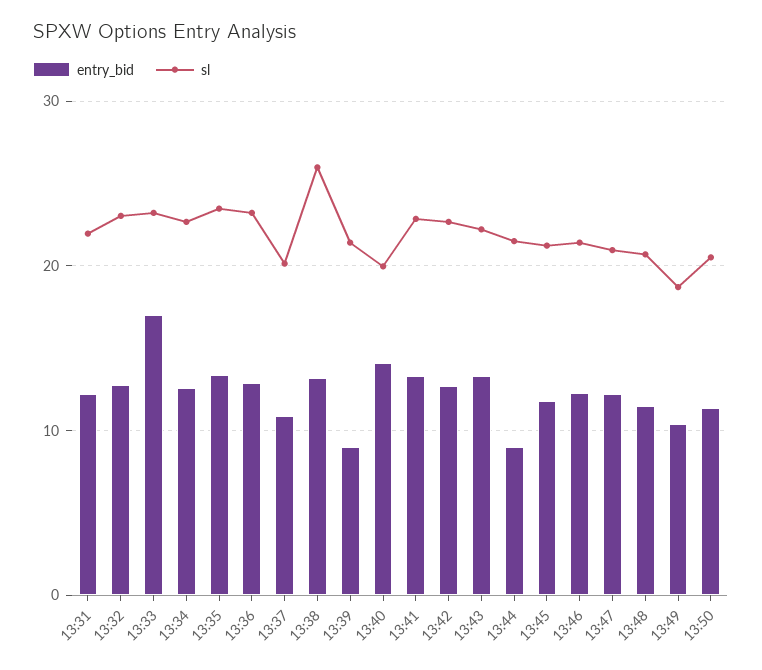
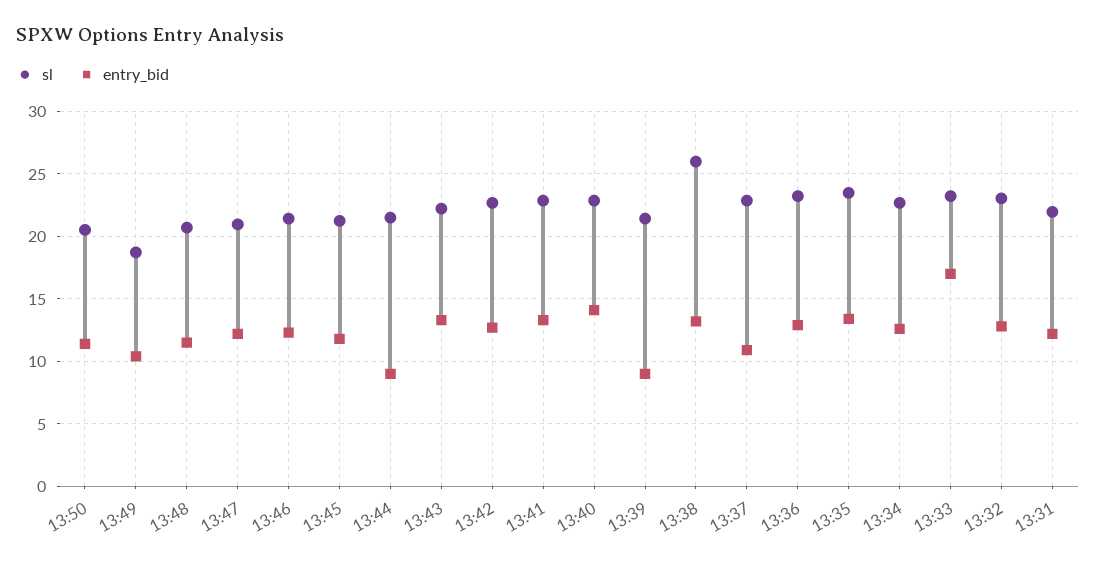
  {
    "entry_bid": {
      "13:31": 12,
      "13:32": 13,
      "13:33": 17,
      "13:34": 12.5,
      "13:35": 13.5,
      "13:36": 13,
      "13:37": 11,
      "13:38": 13,
      "13:39": 9,
      "13:40": 14,
      "13:41": 13.5,
      "13:42": 12.5,
      "13:43": 13.5,
      "13:44": 9,
      "13:45": 12,
      "13:46": 12.5,
      "13:47": 12,
      "13:48": 11.5,
      "13:49": 10.5,
      "13:50": 11.5
    },
    "sl": {
      "13:31": 22,
      "13:32": 23,
      "13:33": 23,
      "13:34": 22.5,
      "13:35": 23.5,
      "13:36": 23,
-     "13:37": 20,
+     "13:37": 23,
      "13:38": 26,
      "13:39": 21.5,
-     "13:40": 20,
+     "13:40": 23,
      "13:41": 23,
      "13:42": 22.5,
      "13:43": 22,
      "13:44": 21.5,
      "13:45": 21,
      "13:46": 21.5,
      "13:47": 21,
      "13:48": 20.5,
      "13:49": 18.5,
      "13:50": 20.5
    }
  }

